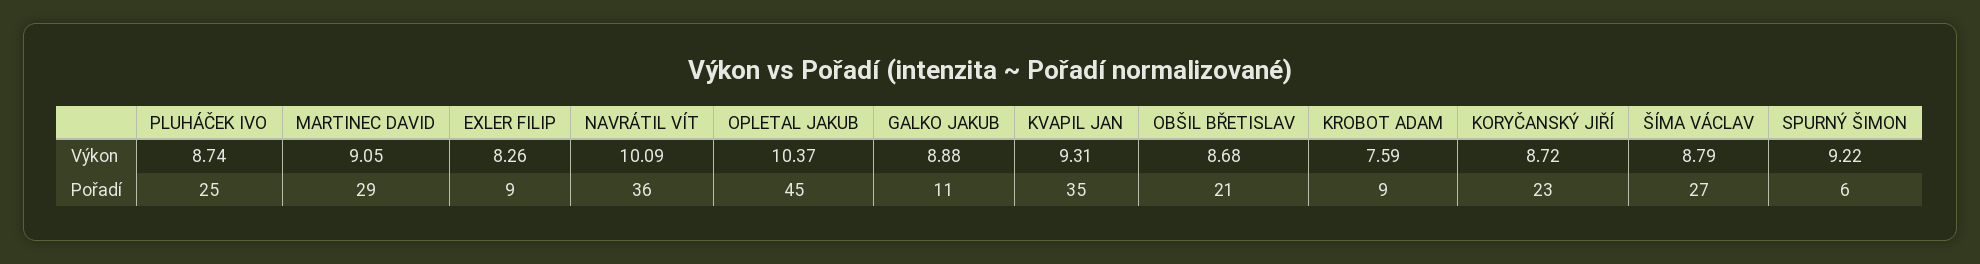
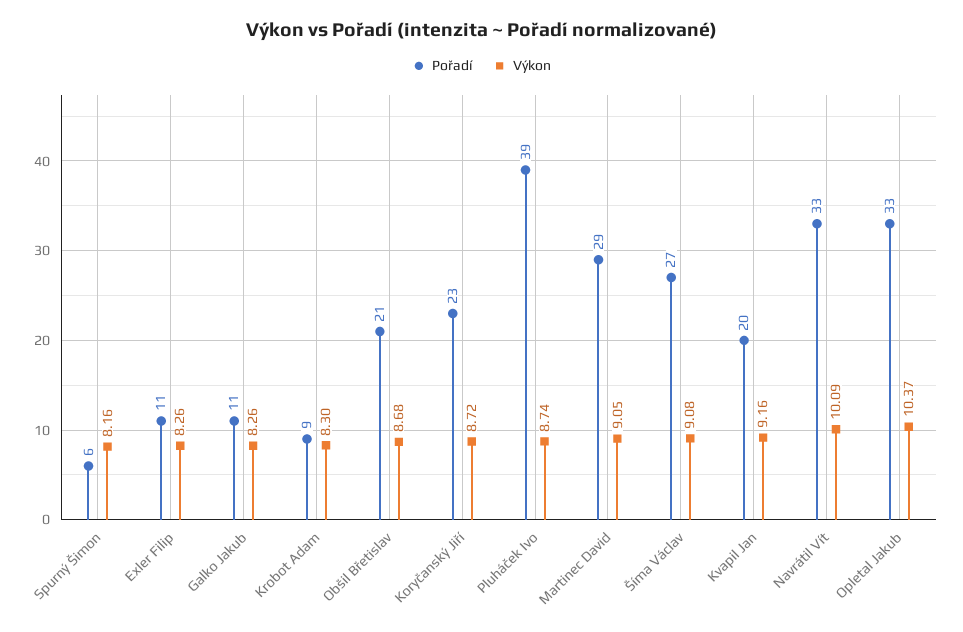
  {
    "Výkon": {
      "PLUHÁČEK IVO": 8.74,
      "MARTINEC DAVID": 9.05,
      "EXLER FILIP": 8.26,
      "NAVRÁTIL VÍT": 10.09,
      "OPLETAL JAKUB": 10.37,
-     "GALKO JAKUB": 8.88,
+     "GALKO JAKUB": 8.26,
-     "KVAPIL JAN": 9.31,
+     "KVAPIL JAN": 9.16,
      "OBŠIL BŘETISLAV": 8.68,
-     "KROBOT ADAM": 7.59,
+     "KROBOT ADAM": 8.3,
      "KORYČANSKÝ JIŘÍ": 8.72,
-     "ŠÍMA VÁCLAV": 8.79,
+     "ŠÍMA VÁCLAV": 9.08,
-     "SPURNÝ ŠIMON": 9.22
+     "SPURNÝ ŠIMON": 8.16
    },
    "Pořadí": {
-     "PLUHÁČEK IVO": 25,
+     "PLUHÁČEK IVO": 39,
      "MARTINEC DAVID": 29,
-     "EXLER FILIP": 9,
+     "EXLER FILIP": 11,
-     "NAVRÁTIL VÍT": 36,
+     "NAVRÁTIL VÍT": 33,
-     "OPLETAL JAKUB": 45,
+     "OPLETAL JAKUB": 33,
      "GALKO JAKUB": 11,
-     "KVAPIL JAN": 35,
+     "KVAPIL JAN": 20,
      "OBŠIL BŘETISLAV": 21,
      "KROBOT ADAM": 9,
      "KORYČANSKÝ JIŘÍ": 23,
      "ŠÍMA VÁCLAV": 27,
      "SPURNÝ ŠIMON": 6
    }
  }

